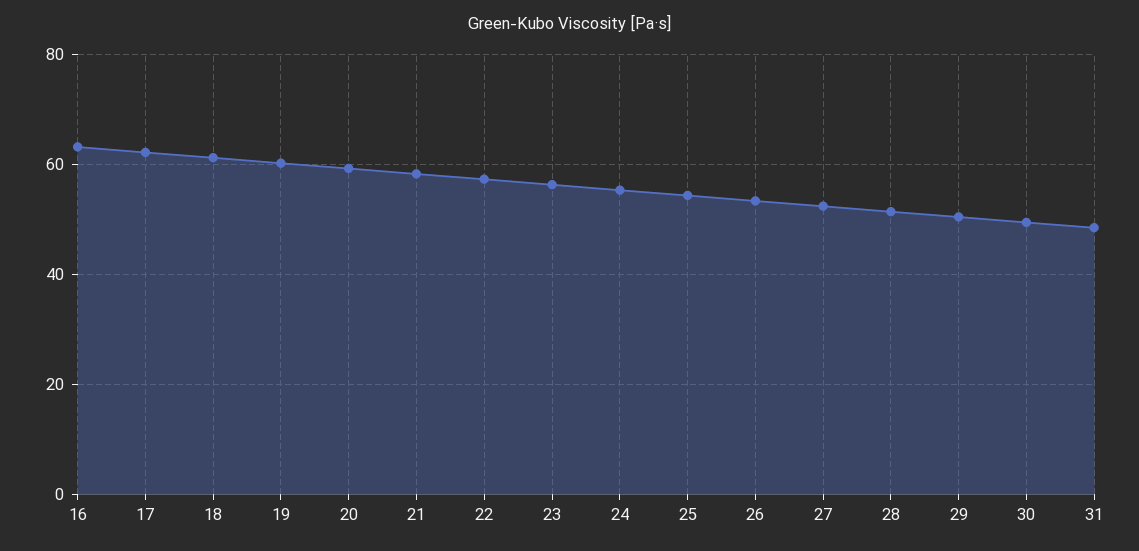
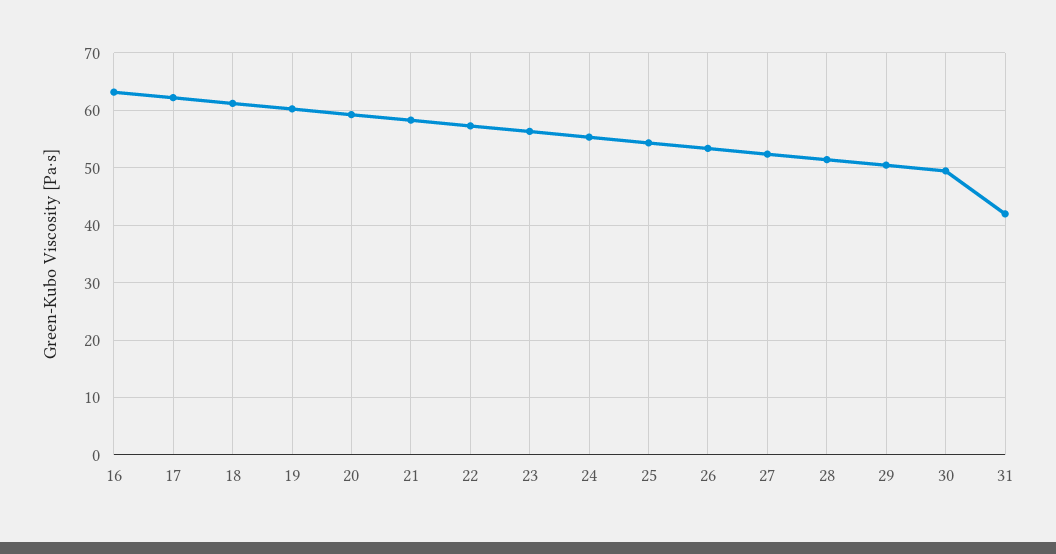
  {
    "16": 64,
    "17": 62,
    "18": 62,
    "19": 60,
    "20": 60,
    "21": 58,
    "22": 58,
    "23": 56,
    "24": 56,
    "25": 54,
    "26": 54,
    "27": 52,
    "28": 52,
    "29": 50,
    "30": 50,
-   "31": 48
+   "31": 42
  }

